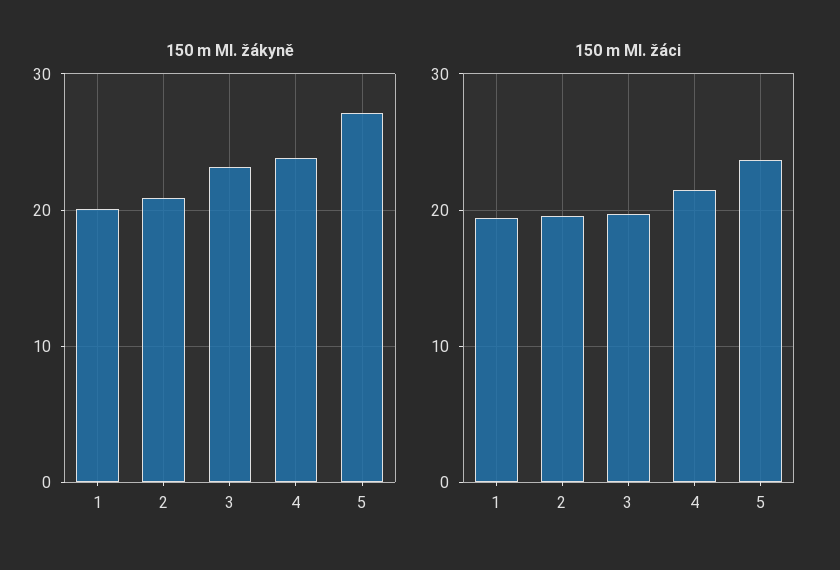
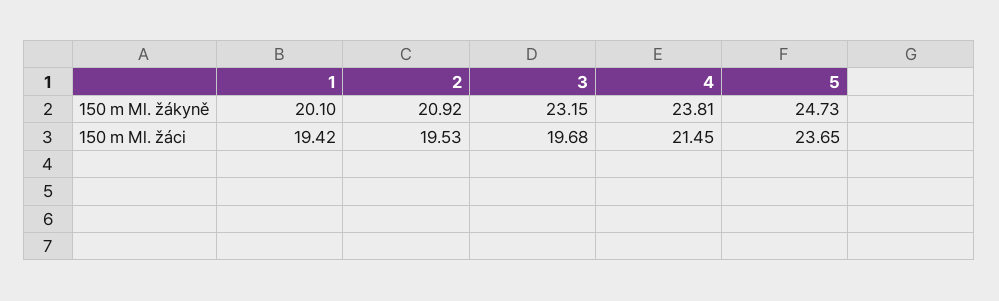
  {
    "150 m Ml. žákyně": {
      "1": 20.1,
      "2": 20.92,
      "3": 23.15,
      "4": 23.81,
-     "5": 27
+     "5": 24.73
    },
    "150 m Ml. žáci": {
      "1": 19.42,
      "2": 19.53,
      "3": 19.68,
      "4": 21.45,
      "5": 23.65
    }
  }

